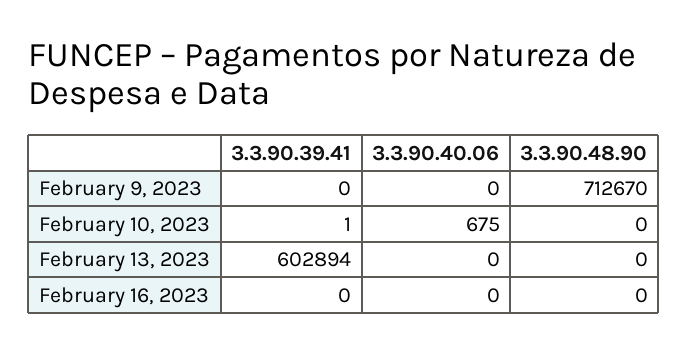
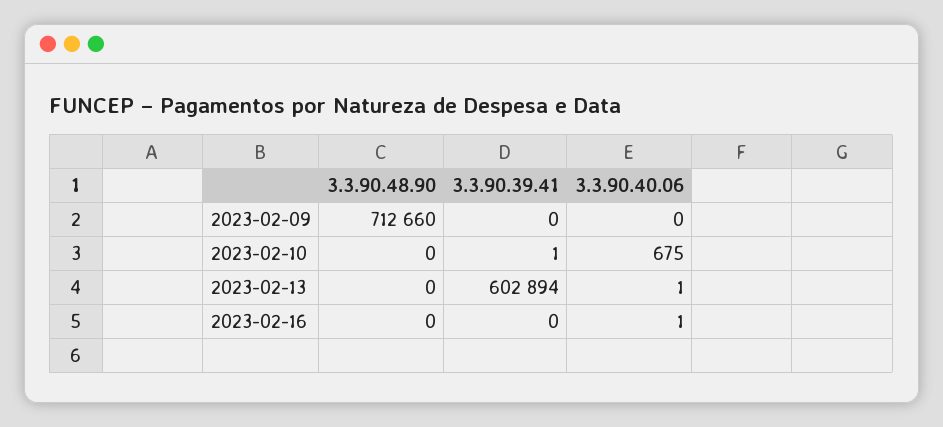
  {
    "3.3.90.39.41": {
      "February 9, 2023": 0,
      "February 10, 2023": 1,
      "February 13, 2023": 602894,
      "February 16, 2023": 0
    },
    "3.3.90.40.06": {
      "February 9, 2023": 0,
      "February 10, 2023": 675,
-     "February 13, 2023": 0,
+     "February 13, 2023": 1,
-     "February 16, 2023": 0
+     "February 16, 2023": 1
    },
    "3.3.90.48.90": {
-     "February 9, 2023": 712670,
+     "February 9, 2023": 712660,
      "February 10, 2023": 0,
      "February 13, 2023": 0,
      "February 16, 2023": 0
    }
  }

